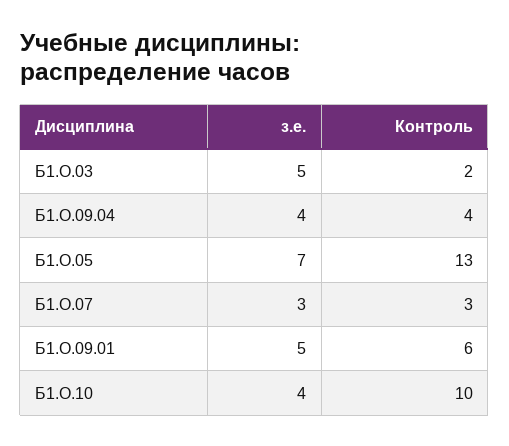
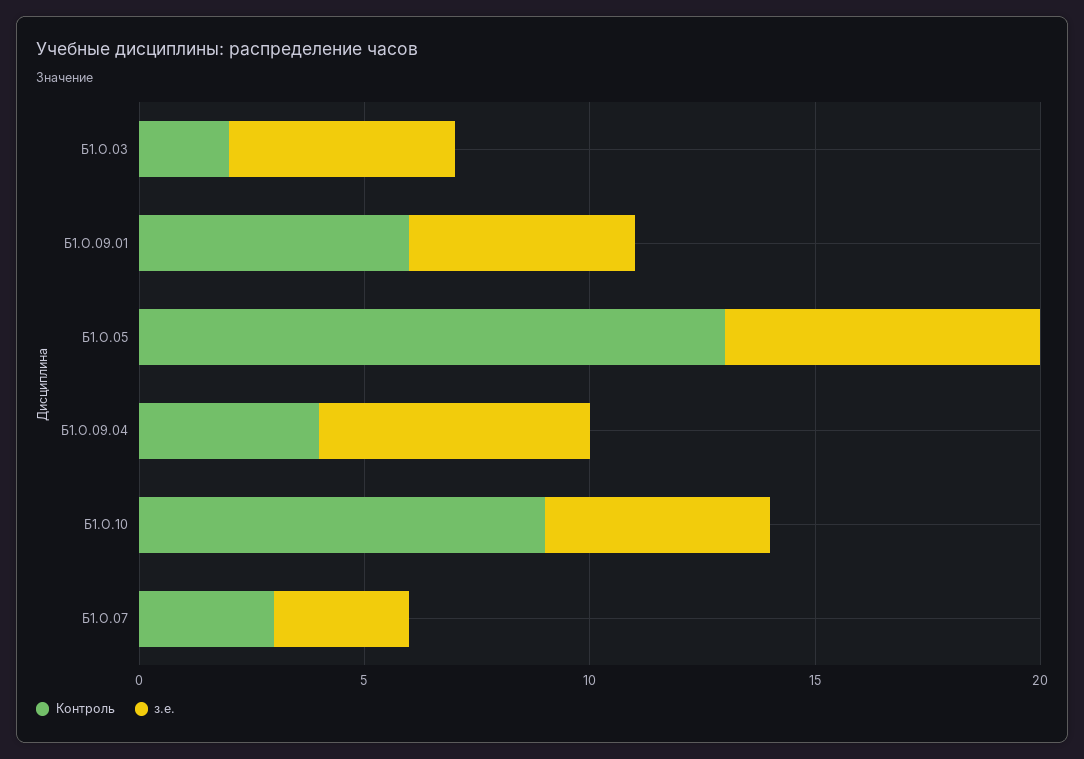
  {
    "з.е.": {
      "Б1.О.03": 5,
-     "Б1.О.09.04": 4,
+     "Б1.О.09.04": 6,
      "Б1.О.05": 7,
      "Б1.О.07": 3,
      "Б1.О.09.01": 5,
-     "Б1.О.10": 4
+     "Б1.О.10": 5
    },
    "Контроль": {
      "Б1.О.03": 2,
      "Б1.О.09.04": 4,
      "Б1.О.05": 13,
      "Б1.О.07": 3,
      "Б1.О.09.01": 6,
-     "Б1.О.10": 10
+     "Б1.О.10": 9
    }
  }

